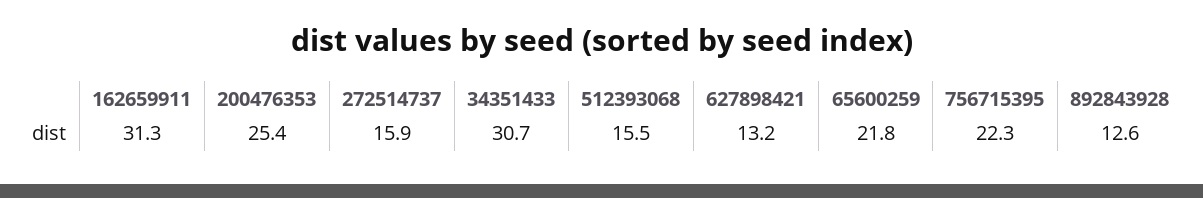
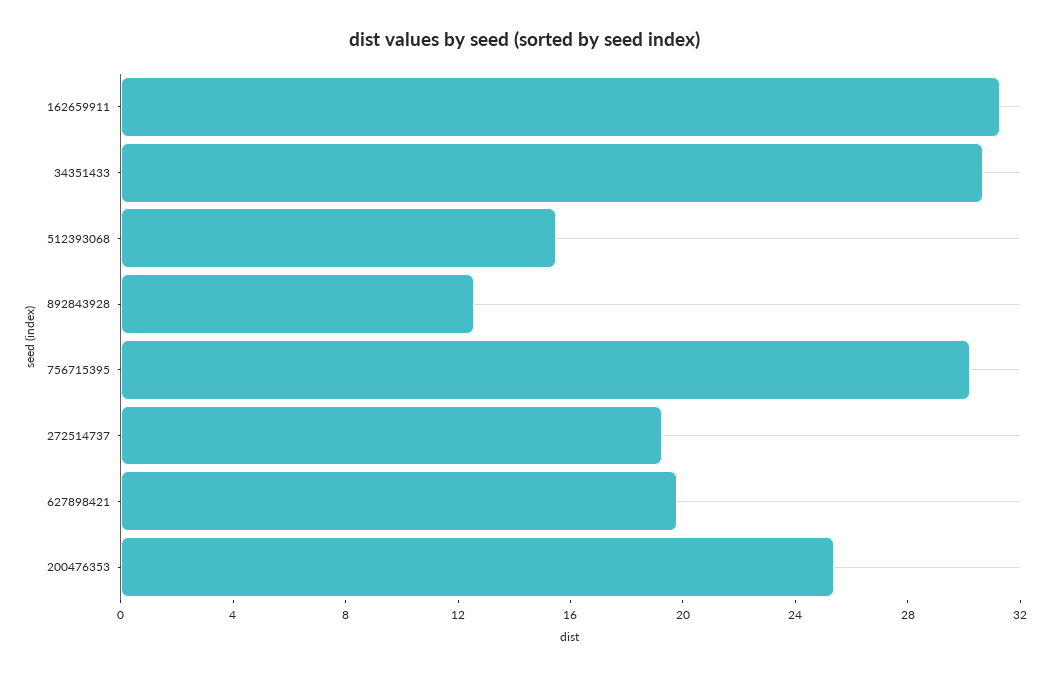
  {
    "162659911": 31.3,
    "200476353": 25.4,
-   "272514737": 15.9,
+   "272514737": 19,
    "34351433": 30.7,
    "512393068": 15.5,
-   "627898421": 13.2,
+   "627898421": 20,
-   "65600259": 21.8,
-   "756715395": 22.3,
+   "756715395": 30,
    "892843928": 12.6
  }

